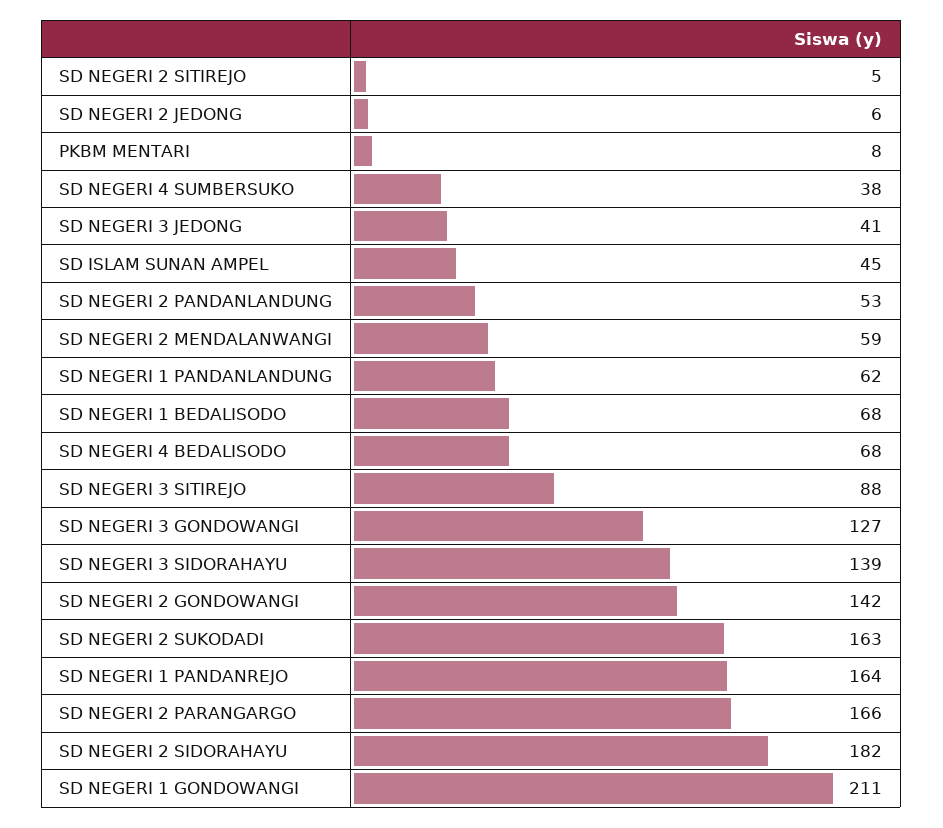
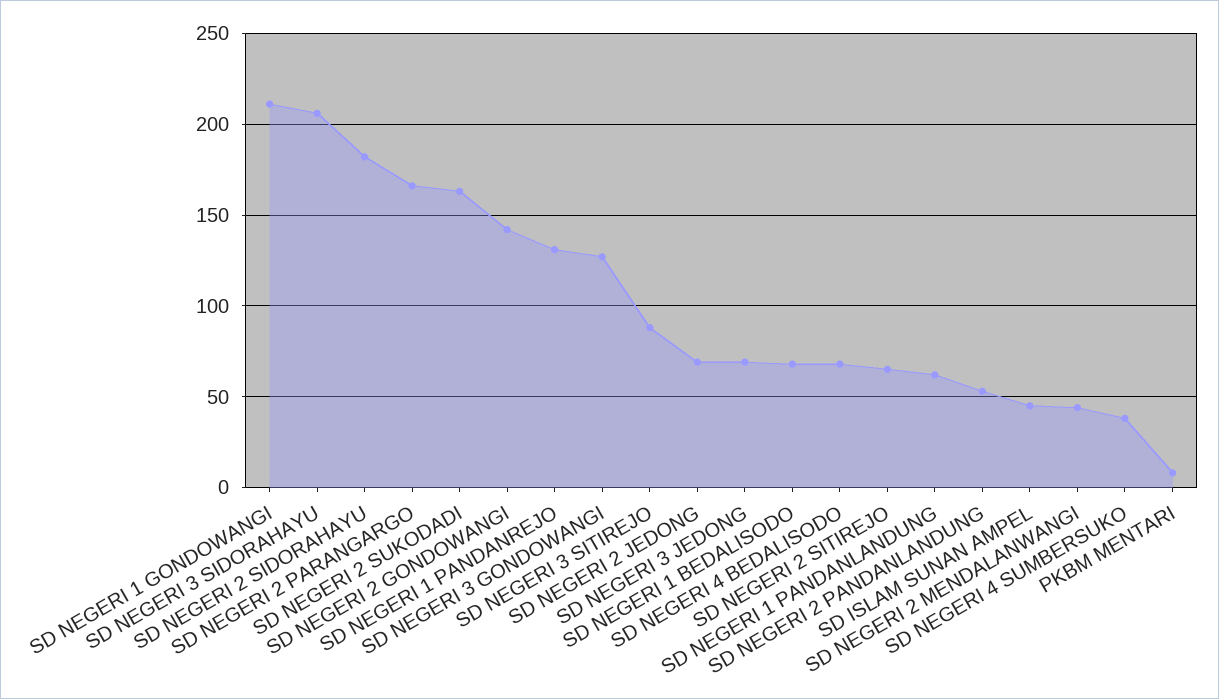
  {
-   "SD NEGERI 2 SITIREJO": 5,
+   "SD NEGERI 2 SITIREJO": 65,
-   "SD NEGERI 2 JEDONG": 6,
+   "SD NEGERI 2 JEDONG": 70,
    "PKBM MENTARI": 8,
    "SD NEGERI 4 SUMBERSUKO": 38,
-   "SD NEGERI 3 JEDONG": 41,
+   "SD NEGERI 3 JEDONG": 70,
    "SD ISLAM SUNAN AMPEL": 45,
    "SD NEGERI 2 PANDANLANDUNG": 53,
-   "SD NEGERI 2 MENDALANWANGI": 59,
+   "SD NEGERI 2 MENDALANWANGI": 45,
    "SD NEGERI 1 PANDANLANDUNG": 62,
    "SD NEGERI 1 BEDALISODO": 68,
    "SD NEGERI 4 BEDALISODO": 68,
    "SD NEGERI 3 SITIREJO": 88,
    "SD NEGERI 3 GONDOWANGI": 127,
-   "SD NEGERI 3 SIDORAHAYU": 139,
+   "SD NEGERI 3 SIDORAHAYU": 205,
    "SD NEGERI 2 GONDOWANGI": 142,
    "SD NEGERI 2 SUKODADI": 163,
-   "SD NEGERI 1 PANDANREJO": 164,
+   "SD NEGERI 1 PANDANREJO": 130,
    "SD NEGERI 2 PARANGARGO": 166,
    "SD NEGERI 2 SIDORAHAYU": 182,
    "SD NEGERI 1 GONDOWANGI": 211
  }

